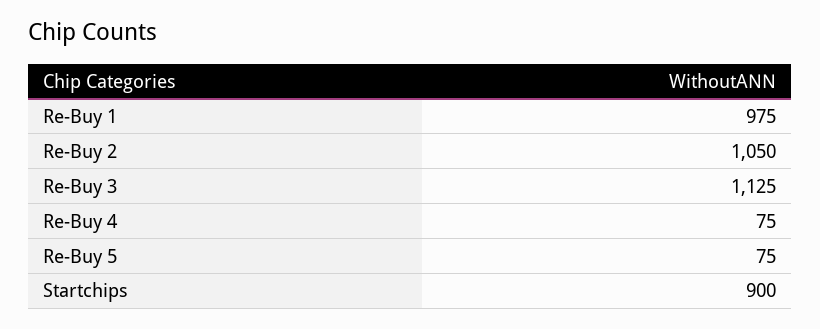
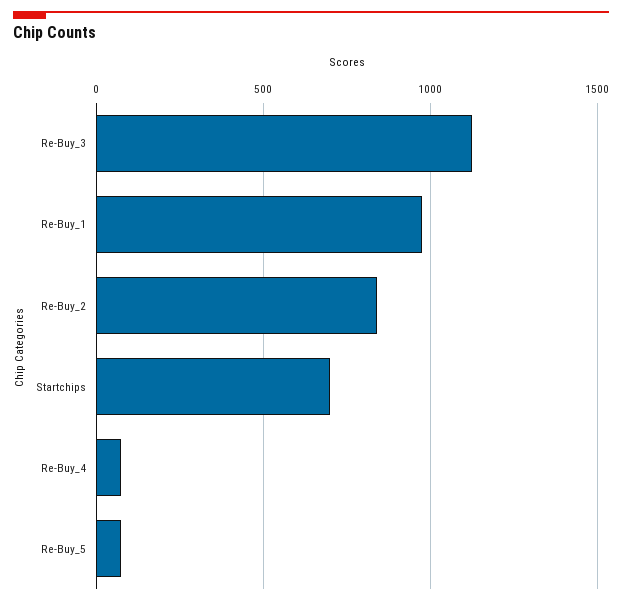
  {
    "Re-Buy 1": 975,
-   "Re-Buy 2": 1050,
+   "Re-Buy 2": 850,
    "Re-Buy 3": 1125,
    "Re-Buy 4": 75,
    "Re-Buy 5": 75,
-   "Startchips": 900
+   "Startchips": 700
  }

